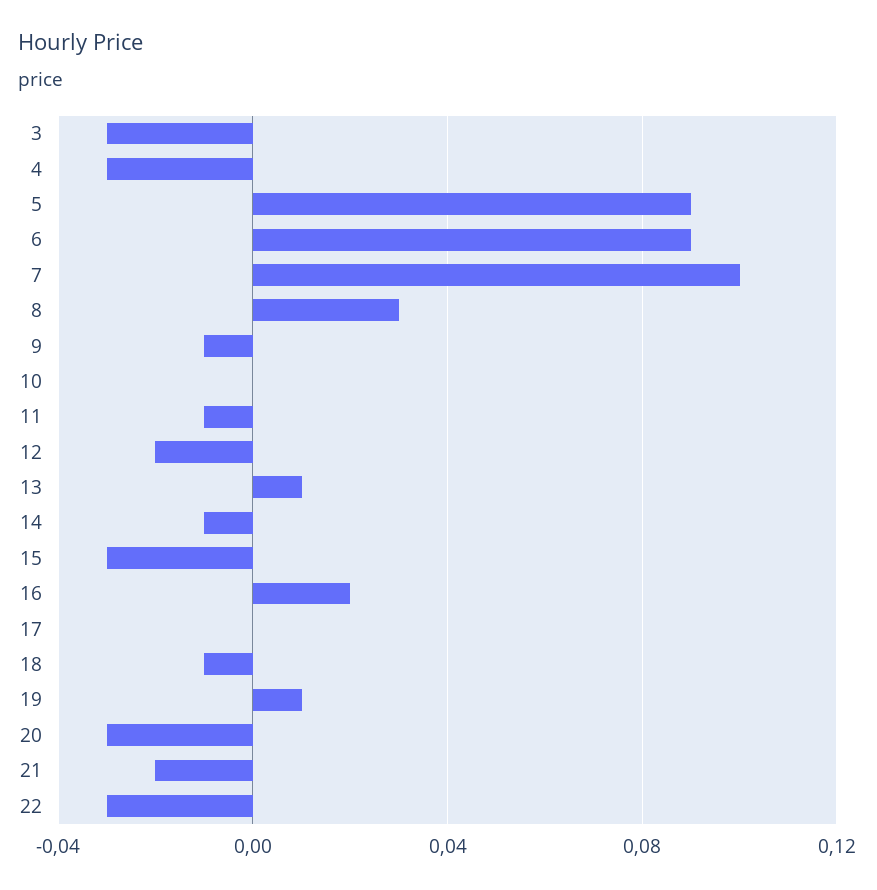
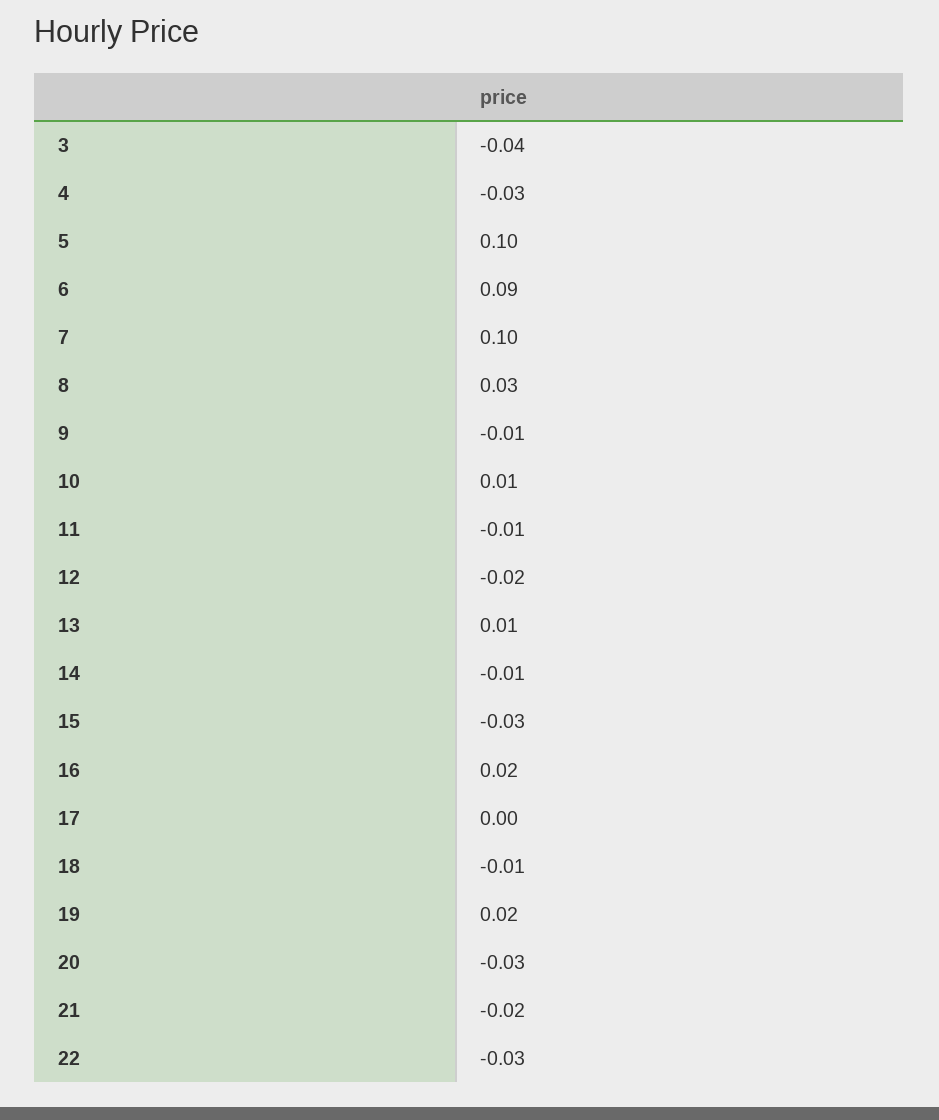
  {
-   "3": -0.03,
+   "3": -0.04,
    "4": -0.03,
-   "5": 0.09,
+   "5": 0.1,
    "6": 0.09,
    "7": 0.1,
    "8": 0.03,
    "9": -0.01,
-   "10": 0,
+   "10": 0.01,
    "11": -0.01,
    "12": -0.02,
    "13": 0.01,
    "14": -0.01,
    "15": -0.03,
    "16": 0.02,
    "17": 0,
    "18": -0.01,
-   "19": 0.01,
+   "19": 0.02,
    "20": -0.03,
    "21": -0.02,
    "22": -0.03
  }

